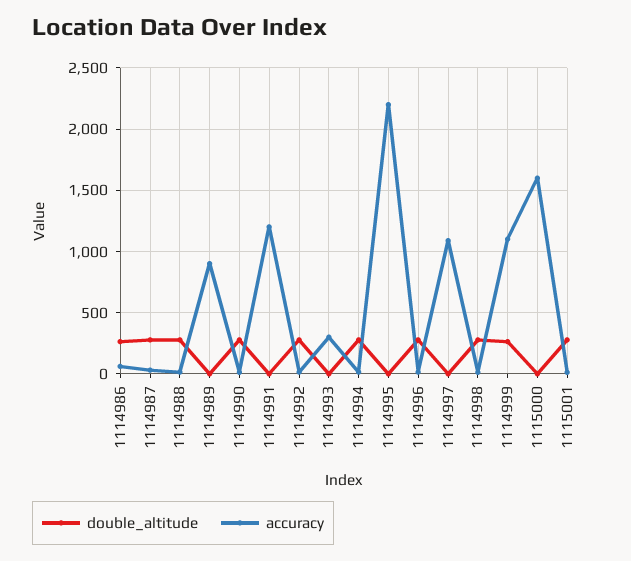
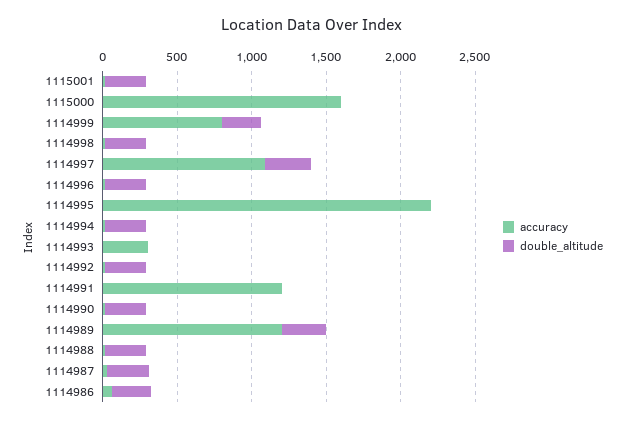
  {
    "double_altitude": {
      "1114986": 250,
      "1114987": 300,
      "1114988": 300,
-     "1114989": 0,
+     "1114989": 300,
      "1114990": 300,
      "1114991": 0,
      "1114992": 300,
      "1114993": 0,
      "1114994": 300,
      "1114995": 0,
      "1114996": 300,
-     "1114997": 0,
+     "1114997": 300,
      "1114998": 300,
      "1114999": 250,
      "1115000": 0,
      "1115001": 300
    },
    "accuracy": {
      "1114986": 50,
      "1114987": 50,
      "1114988": 0,
-     "1114989": 900,
+     "1114989": 1200,
      "1114990": 0,
      "1114991": 1200,
      "1114992": 0,
      "1114993": 300,
      "1114994": 0,
      "1114995": 2200,
      "1114996": 0,
      "1114997": 1100,
      "1114998": 0,
-     "1114999": 1100,
+     "1114999": 800,
      "1115000": 1600,
      "1115001": 0
    }
  }

